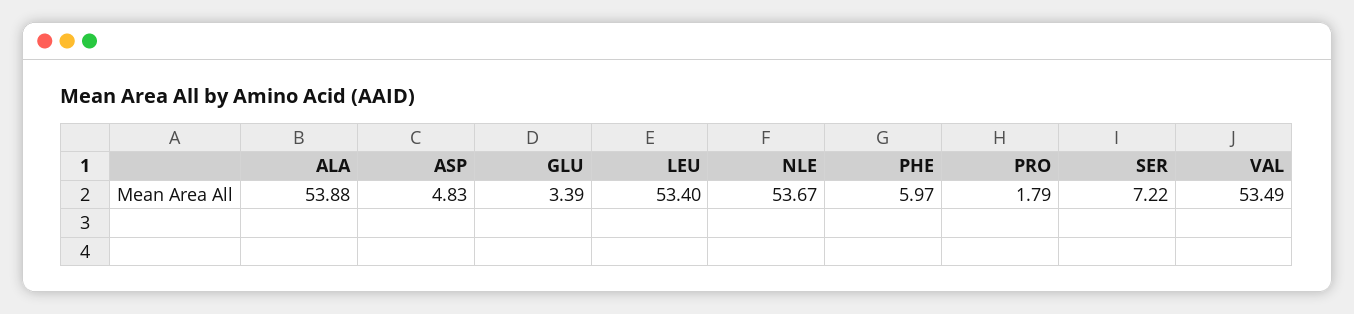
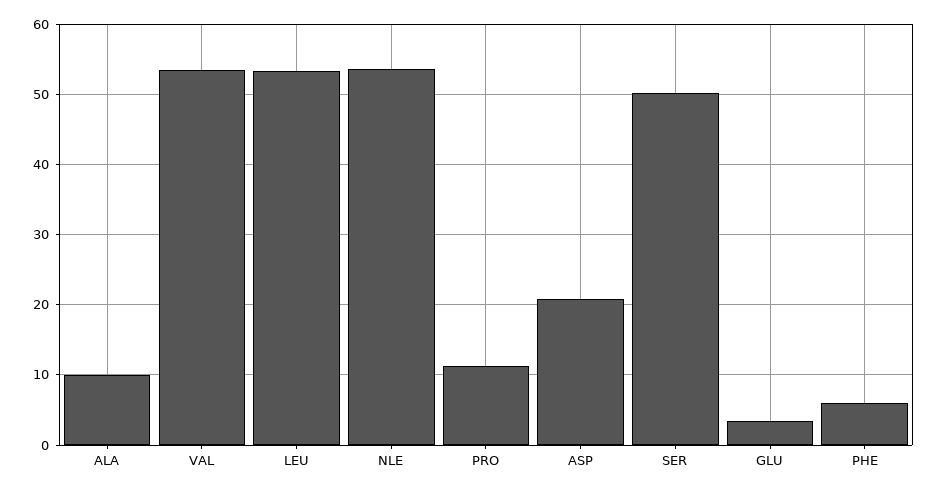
  {
-   "ALA": 53.88,
+   "ALA": 10,
-   "ASP": 4.83,
+   "ASP": 21,
    "GLU": 3.39,
    "LEU": 53.4,
    "NLE": 53.67,
    "PHE": 5.97,
-   "PRO": 1.79,
+   "PRO": 11,
-   "SER": 7.22,
+   "SER": 50,
    "VAL": 53.49
  }

